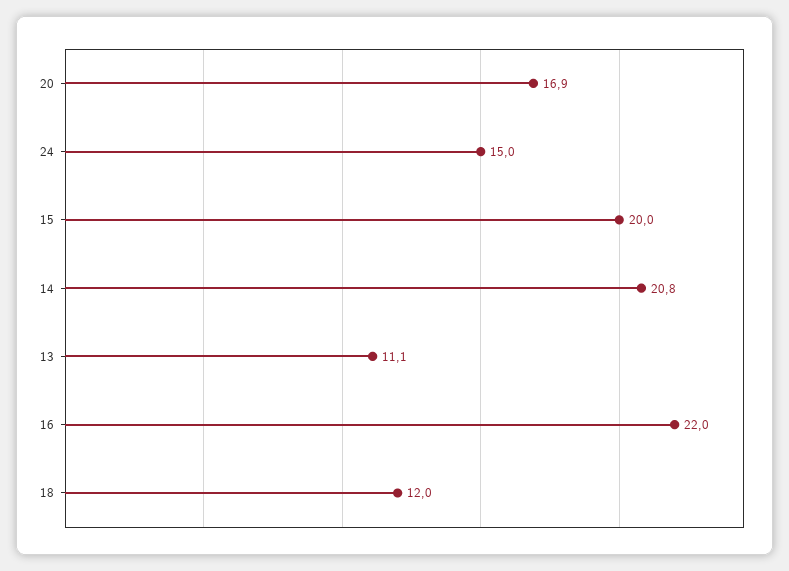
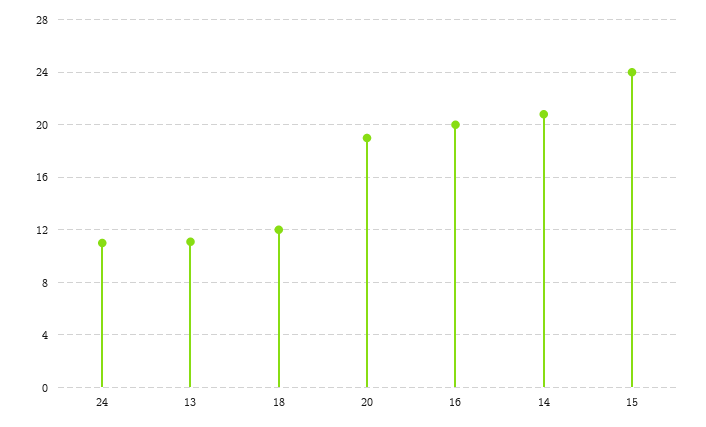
  {
-   "20": 16.9,
+   "20": 19,
-   "24": 15,
+   "24": 11,
-   "15": 20,
+   "15": 24,
    "14": 20.8,
    "13": 11.1,
-   "16": 22,
+   "16": 20,
    "18": 12
  }

